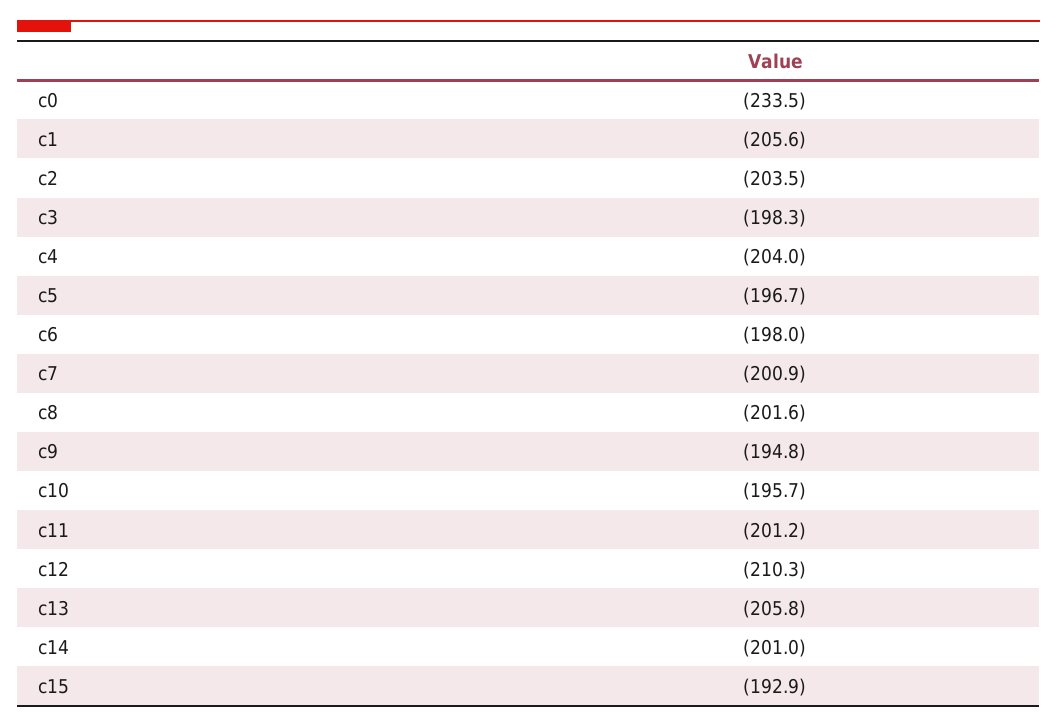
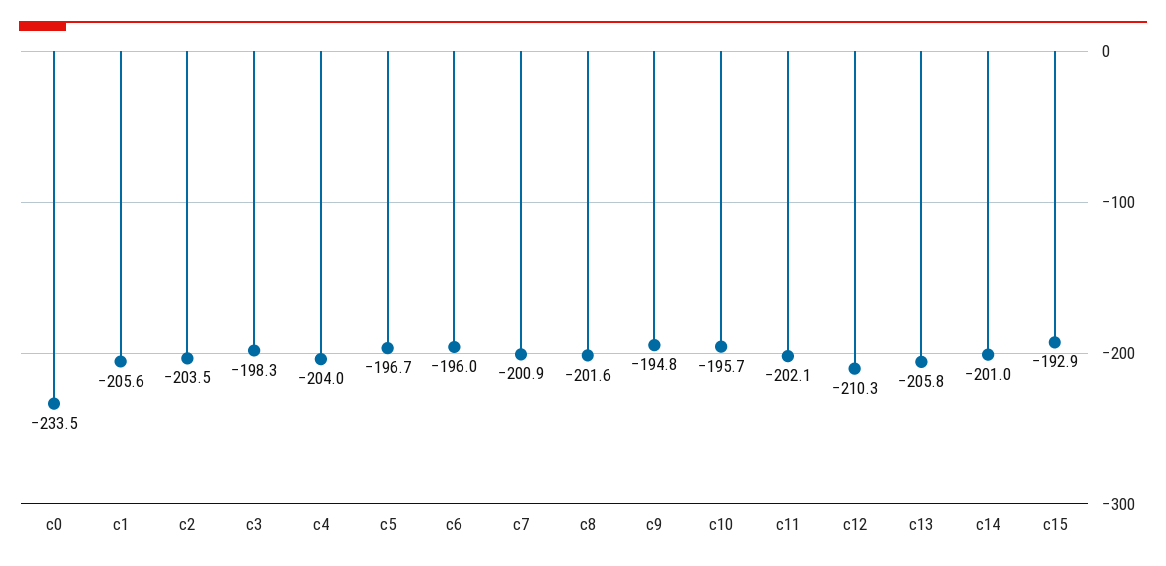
  {
    "c0": -233.5,
    "c1": -205.6,
    "c2": -203.5,
    "c3": -198.3,
    "c4": -204,
    "c5": -196.7,
-   "c6": -198,
+   "c6": -196,
    "c7": -200.9,
    "c8": -201.6,
    "c9": -194.8,
    "c10": -195.7,
-   "c11": -201.2,
+   "c11": -202.1,
    "c12": -210.3,
    "c13": -205.8,
    "c14": -201,
    "c15": -192.9
  }

